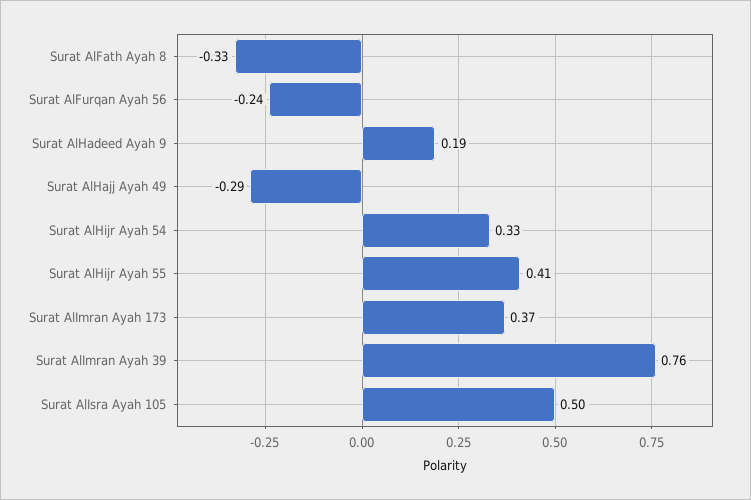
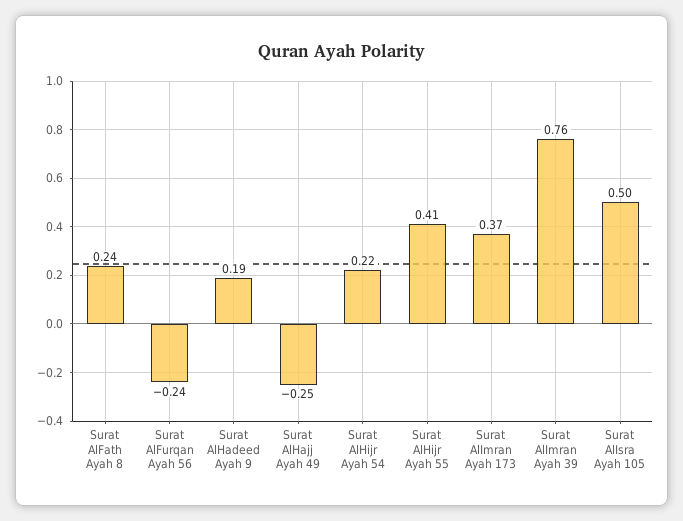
  {
-   "Surat AlFath Ayah 8": -0.33,
+   "Surat AlFath Ayah 8": 0.24,
    "Surat AlFurqan Ayah 56": -0.24,
    "Surat AlHadeed Ayah 9": 0.19,
-   "Surat AlHajj Ayah 49": -0.29,
+   "Surat AlHajj Ayah 49": -0.25,
-   "Surat AlHijr Ayah 54": 0.33,
+   "Surat AlHijr Ayah 54": 0.22,
    "Surat AlHijr Ayah 55": 0.41,
    "Surat AlImran Ayah 173": 0.37,
    "Surat AlImran Ayah 39": 0.76,
    "Surat AlIsra Ayah 105": 0.5
  }

